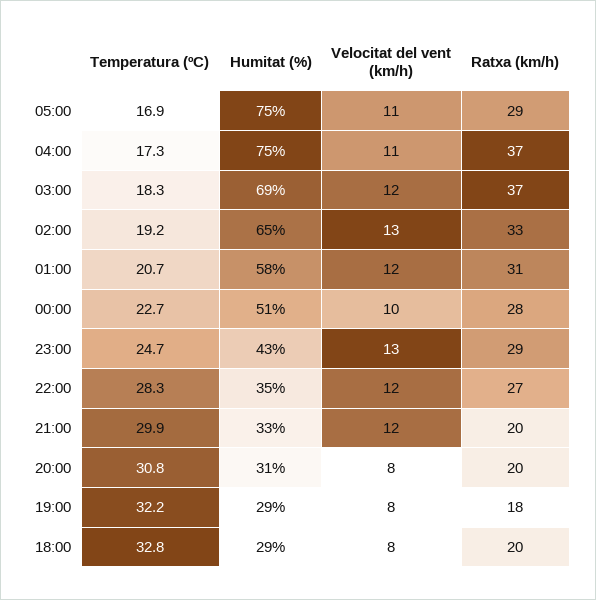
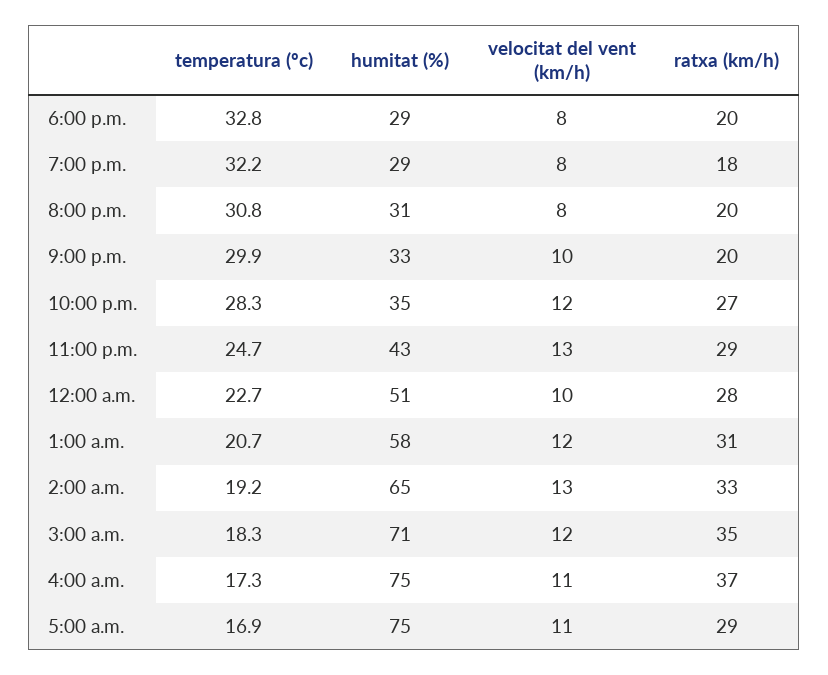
  {
    "Temperatura (ºC)": {
      "05:00": 16.9,
      "04:00": 17.3,
      "03:00": 18.3,
      "02:00": 19.2,
      "01:00": 20.7,
      "00:00": 22.7,
      "23:00": 24.7,
      "22:00": 28.3,
      "21:00": 29.9,
      "20:00": 30.8,
      "19:00": 32.2,
      "18:00": 32.8
    },
    "Humitat (%)": {
      "05:00": 75,
      "04:00": 75,
-     "03:00": 69,
+     "03:00": 71,
      "02:00": 65,
      "01:00": 58,
      "00:00": 51,
      "23:00": 43,
      "22:00": 35,
      "21:00": 33,
      "20:00": 31,
      "19:00": 29,
      "18:00": 29
    },
    "Velocitat del vent (km/h)": {
      "05:00": 11,
      "04:00": 11,
      "03:00": 12,
      "02:00": 13,
      "01:00": 12,
      "00:00": 10,
      "23:00": 13,
      "22:00": 12,
-     "21:00": 12,
+     "21:00": 10,
      "20:00": 8,
      "19:00": 8,
      "18:00": 8
    },
    "Ratxa (km/h)": {
      "05:00": 29,
      "04:00": 37,
-     "03:00": 37,
+     "03:00": 35,
      "02:00": 33,
      "01:00": 31,
      "00:00": 28,
      "23:00": 29,
      "22:00": 27,
      "21:00": 20,
      "20:00": 20,
      "19:00": 18,
      "18:00": 20
    }
  }

